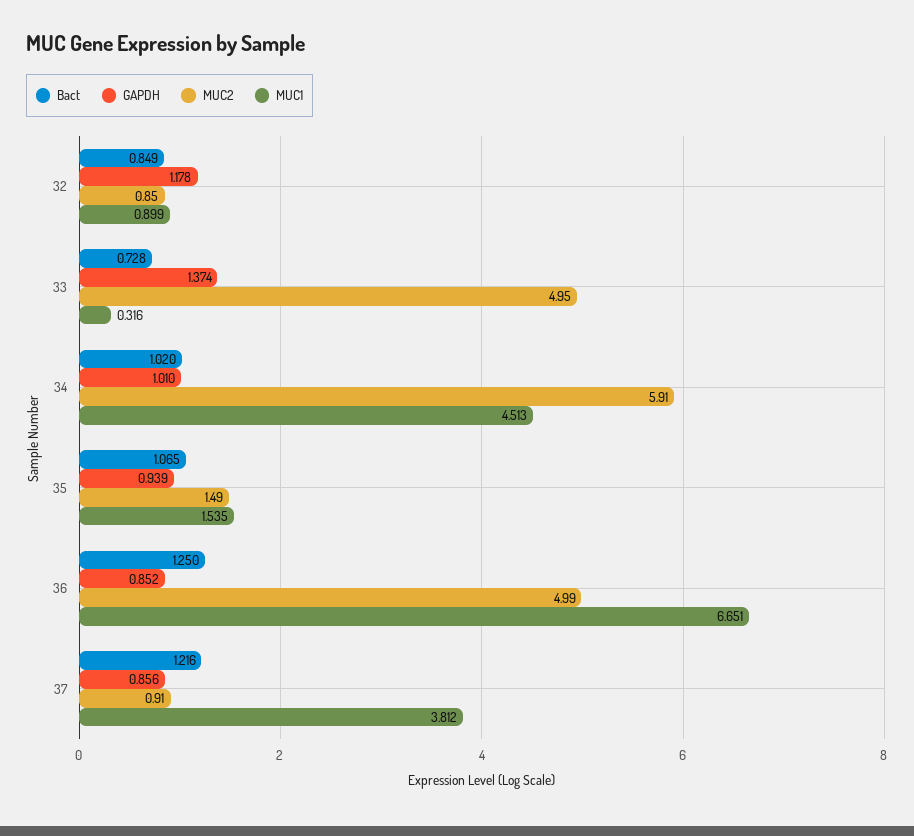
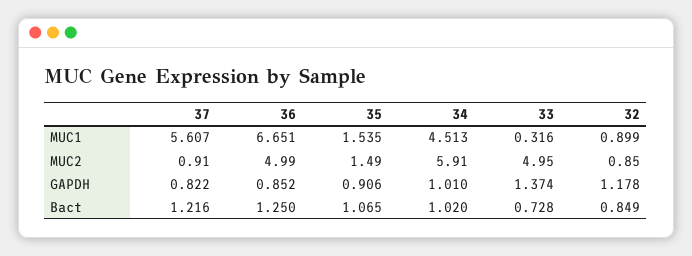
  {
    "Bact": {
      "32": 0.849,
      "33": 0.728,
      "34": 1.02,
      "35": 1.065,
      "36": 1.25,
      "37": 1.216
    },
    "GAPDH": {
      "32": 1.178,
      "33": 1.374,
      "34": 1.01,
-     "35": 0.939,
+     "35": 0.906,
      "36": 0.852,
-     "37": 0.856
+     "37": 0.822
    },
    "MUC2": {
      "32": 0.85,
      "33": 4.95,
      "34": 5.91,
      "35": 1.49,
      "36": 4.99,
      "37": 0.91
    },
    "MUC1": {
      "32": 0.899,
      "33": 0.316,
      "34": 4.513,
      "35": 1.535,
      "36": 6.651,
-     "37": 3.812
+     "37": 5.607
    }
  }

